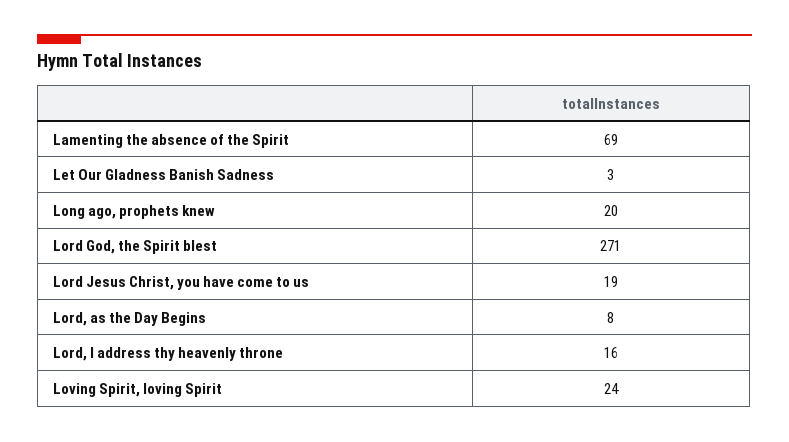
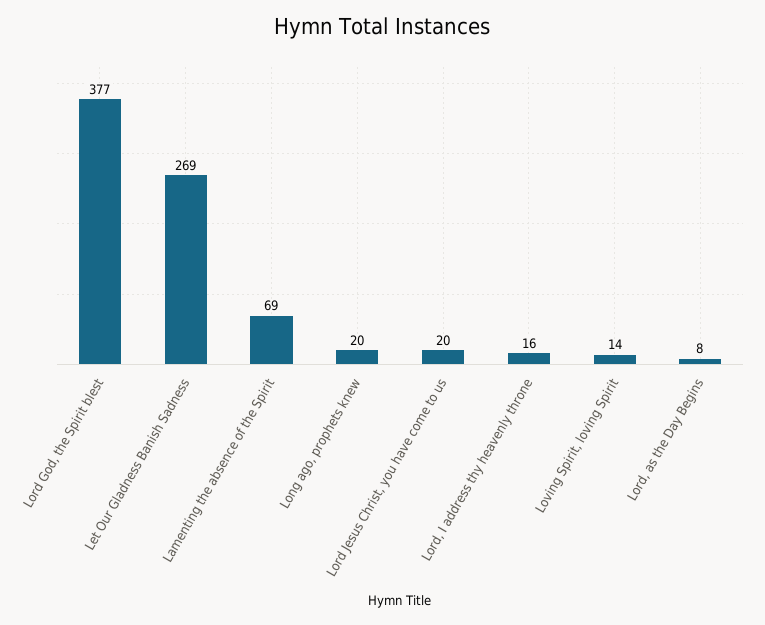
  {
    "Lamenting the absence of the Spirit": 69,
-   "Let Our Gladness Banish Sadness": 3,
+   "Let Our Gladness Banish Sadness": 269,
    "Long ago, prophets knew": 20,
-   "Lord God, the Spirit blest": 271,
+   "Lord God, the Spirit blest": 377,
-   "Lord Jesus Christ, you have come to us": 19,
+   "Lord Jesus Christ, you have come to us": 20,
    "Lord, as the Day Begins": 8,
    "Lord, I address thy heavenly throne": 16,
-   "Loving Spirit, loving Spirit": 24
+   "Loving Spirit, loving Spirit": 14
  }

